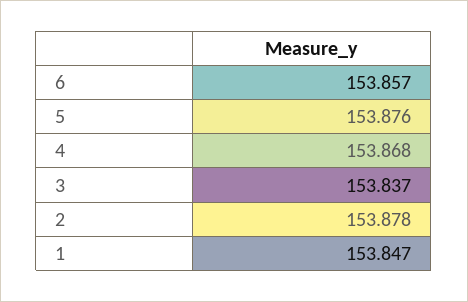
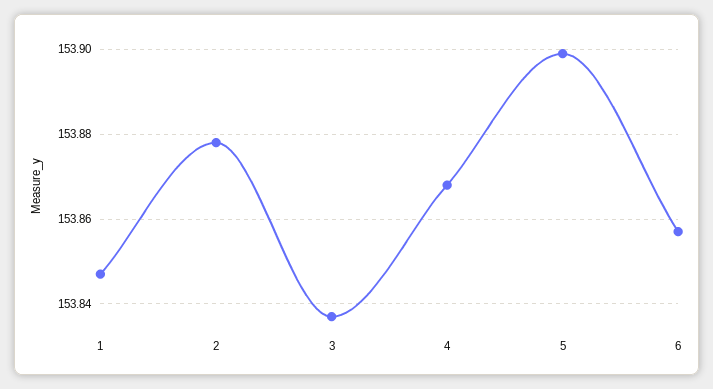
  {
    "6": 153.857,
-   "5": 153.876,
+   "5": 153.9,
    "4": 153.868,
    "3": 153.837,
    "2": 153.878,
    "1": 153.847
  }

